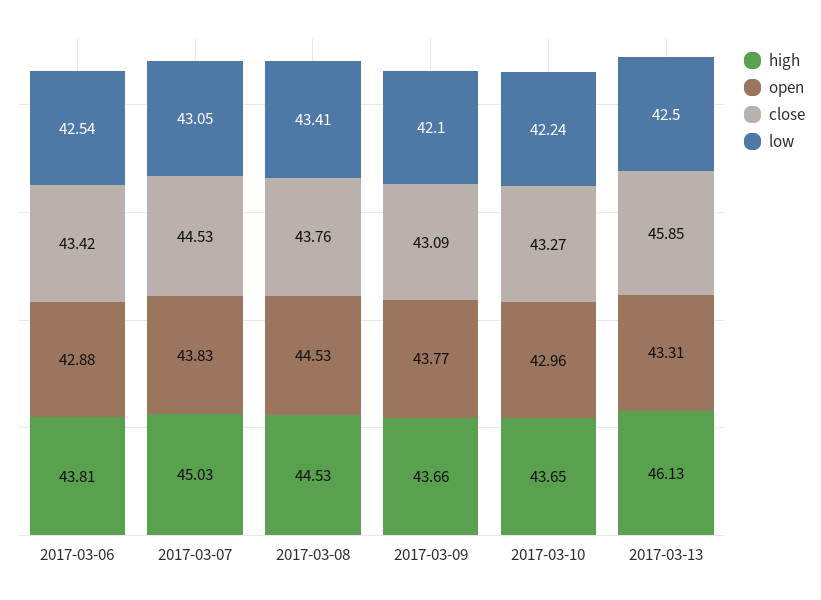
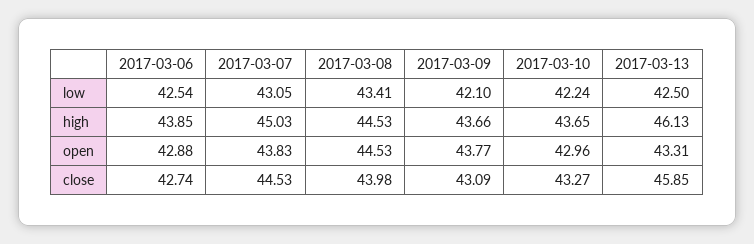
  {
    "high": {
-     "2017-03-06": 43.81,
+     "2017-03-06": 43.85,
      "2017-03-07": 45.03,
      "2017-03-08": 44.53,
      "2017-03-09": 43.66,
      "2017-03-10": 43.65,
      "2017-03-13": 46.13
    },
    "open": {
      "2017-03-06": 42.88,
      "2017-03-07": 43.83,
      "2017-03-08": 44.53,
      "2017-03-09": 43.77,
      "2017-03-10": 42.96,
      "2017-03-13": 43.31
    },
    "close": {
-     "2017-03-06": 43.42,
+     "2017-03-06": 42.74,
      "2017-03-07": 44.53,
-     "2017-03-08": 43.76,
+     "2017-03-08": 43.98,
      "2017-03-09": 43.09,
      "2017-03-10": 43.27,
      "2017-03-13": 45.85
    },
    "low": {
      "2017-03-06": 42.54,
      "2017-03-07": 43.05,
      "2017-03-08": 43.41,
      "2017-03-09": 42.1,
      "2017-03-10": 42.24,
      "2017-03-13": 42.5
    }
  }

